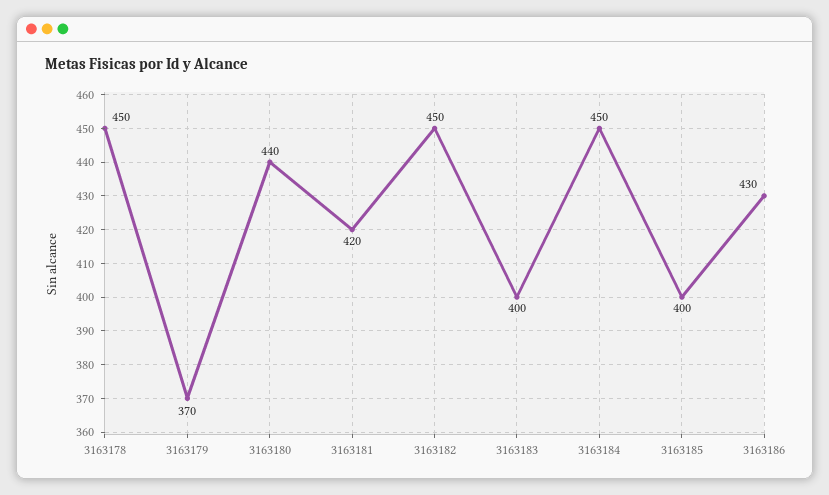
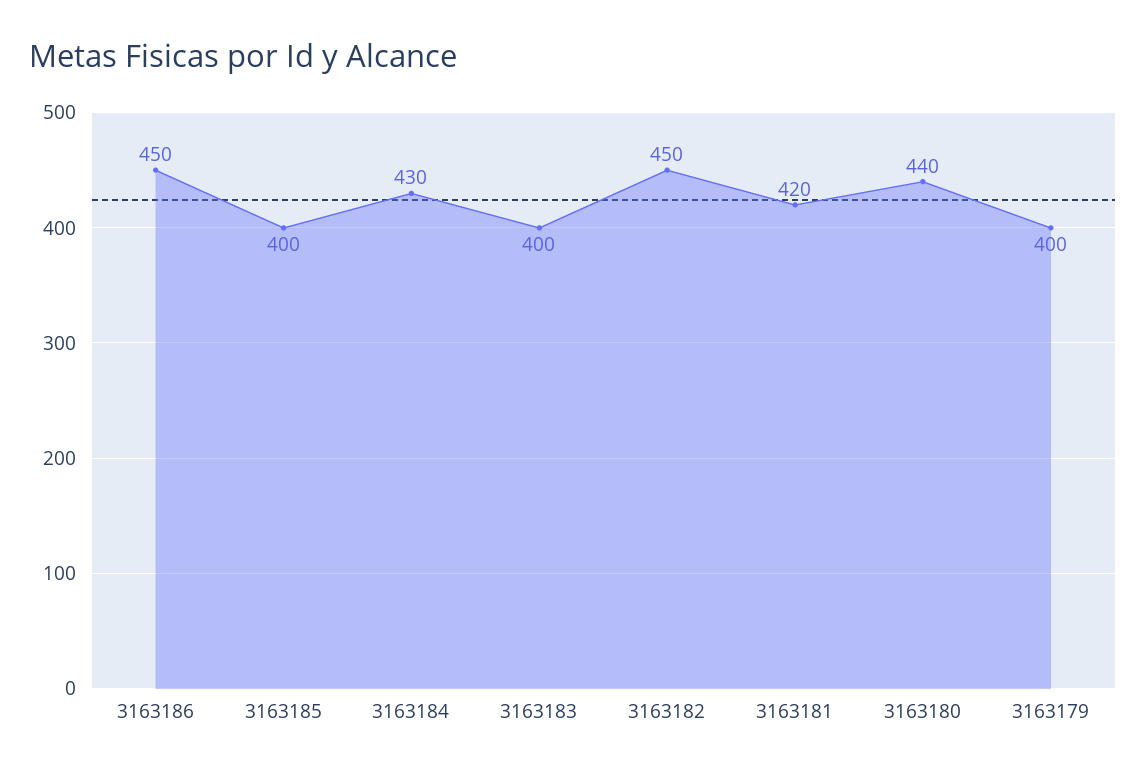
  {
-   "3163178": 450,
-   "3163179": 370,
+   "3163179": 400,
    "3163180": 440,
    "3163181": 420,
    "3163182": 450,
    "3163183": 400,
-   "3163184": 450,
+   "3163184": 430,
    "3163185": 400,
-   "3163186": 430
+   "3163186": 450
  }

